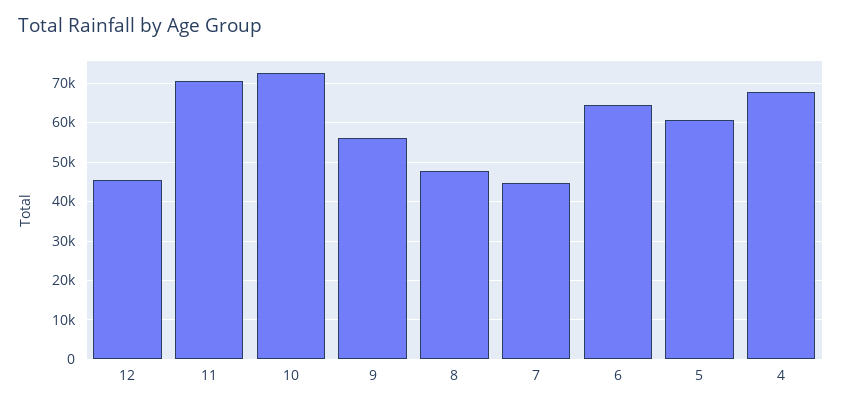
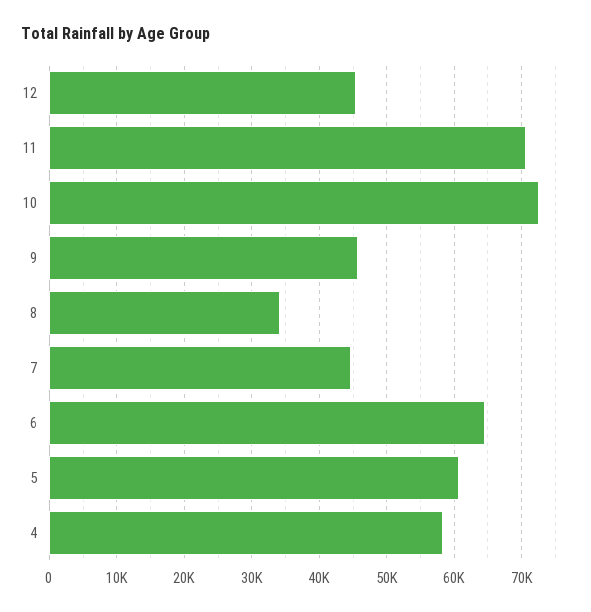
  {
    "12": 45000,
    "11": 71000,
    "10": 73000,
-   "9": 56000,
+   "9": 46000,
-   "8": 48000,
+   "8": 34000,
    "7": 45000,
    "6": 65000,
    "5": 61000,
-   "4": 68000
+   "4": 58000
  }

